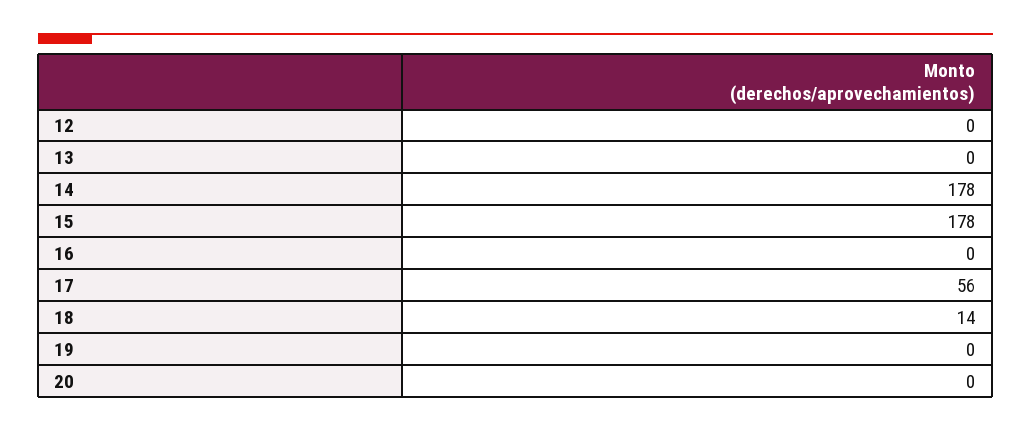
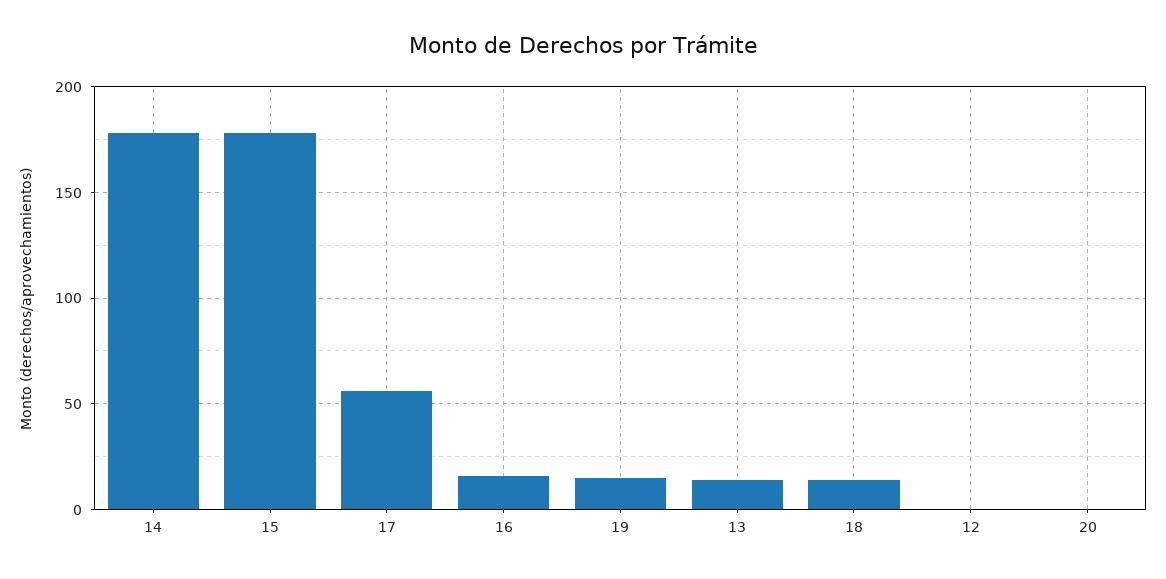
  {
    "12": 0,
-   "13": 0,
+   "13": 15,
    "14": 178,
    "15": 178,
-   "16": 0,
+   "16": 15,
    "17": 56,
    "18": 14,
-   "19": 0,
+   "19": 15,
    "20": 0
  }

